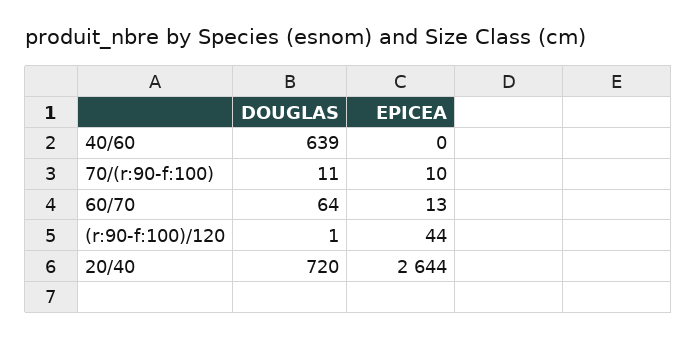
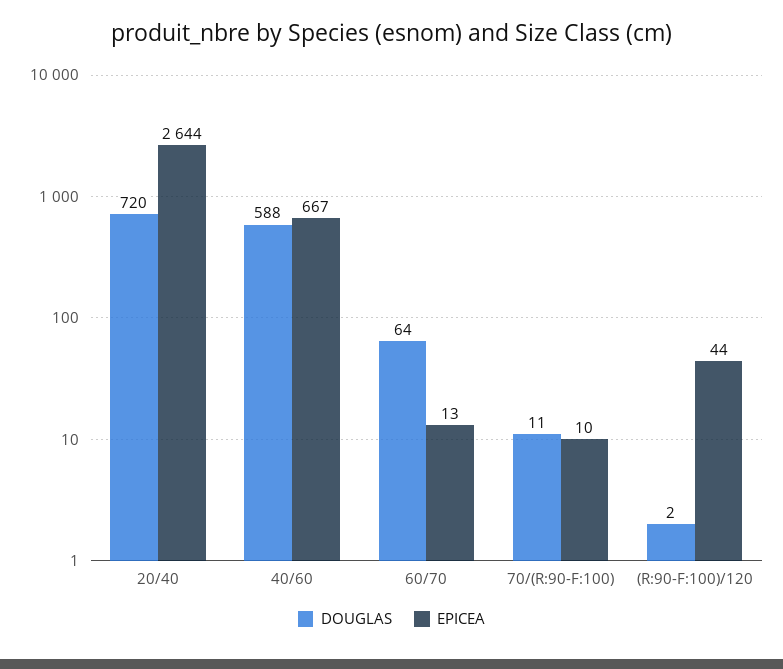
  {
    "DOUGLAS": {
-     "40/60": 639,
+     "40/60": 588,
      "70/(r:90-f:100)": 11,
      "60/70": 64,
-     "(r:90-f:100)/120": 1,
+     "(r:90-f:100)/120": 2,
      "20/40": 720
    },
    "EPICEA": {
-     "40/60": 0,
+     "40/60": 667,
      "70/(r:90-f:100)": 10,
      "60/70": 13,
      "(r:90-f:100)/120": 44,
      "20/40": 2644
    }
  }

